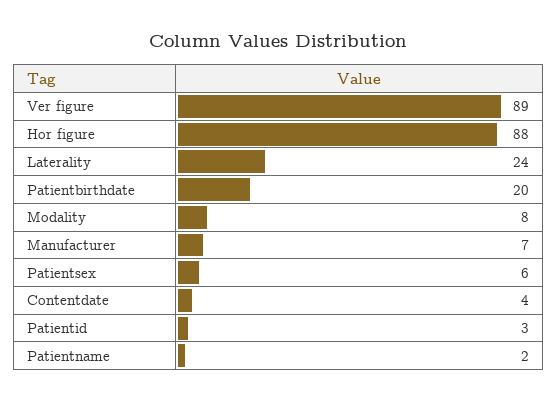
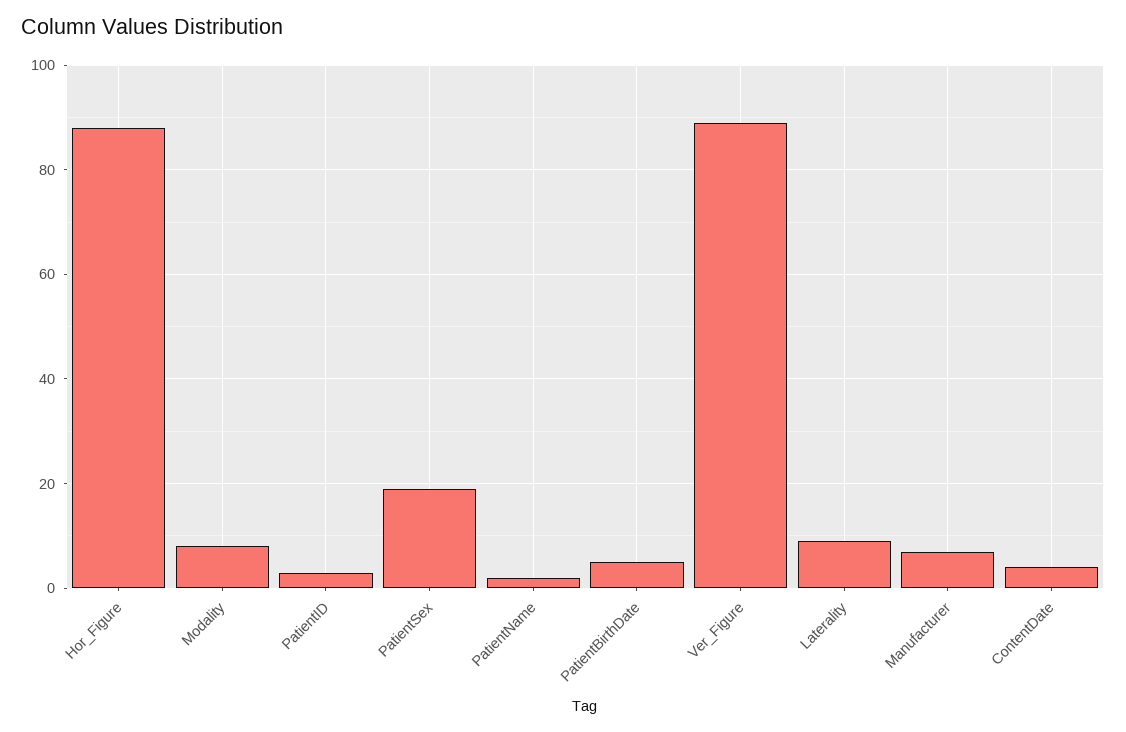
  {
    "Ver figure": 89,
    "Hor figure": 88,
-   "Laterality": 24,
+   "Laterality": 10,
-   "Patientbirthdate": 20,
+   "Patientbirthdate": 5,
    "Modality": 8,
    "Manufacturer": 7,
-   "Patientsex": 6,
+   "Patientsex": 20,
    "Contentdate": 4,
    "Patientid": 3,
    "Patientname": 2
  }

